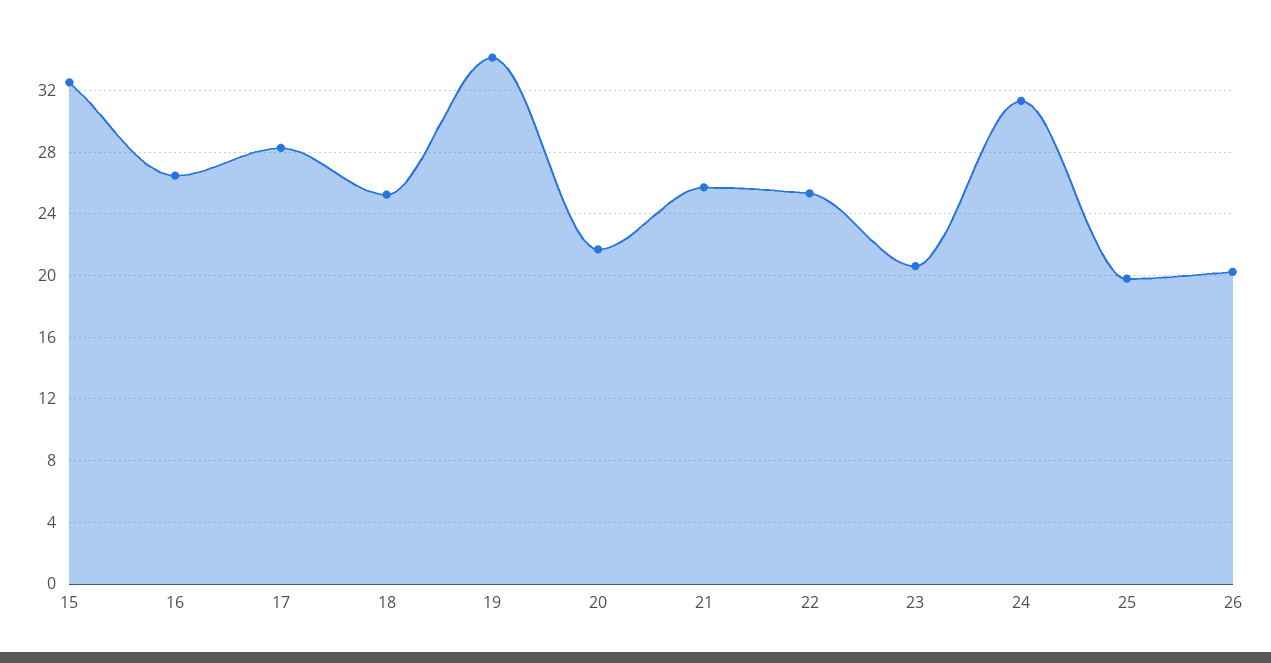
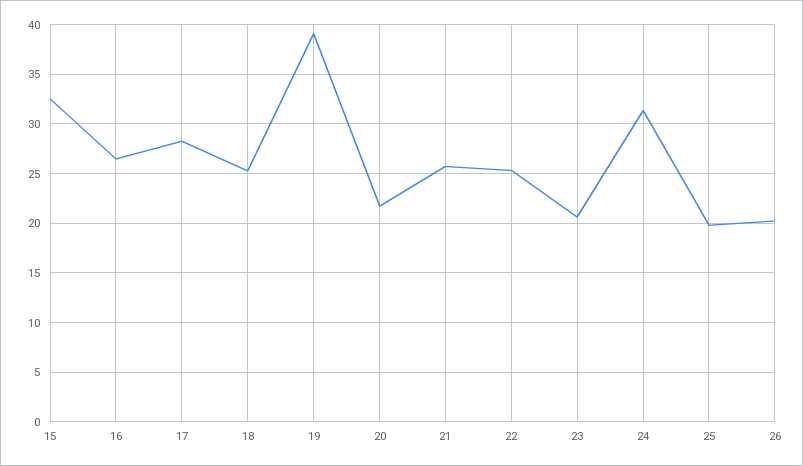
  {
    "15": 32.5,
    "16": 26.5,
    "17": 28.5,
    "18": 25.5,
-   "19": 34,
+   "19": 39,
    "20": 21.5,
    "21": 25.5,
    "22": 25.5,
    "23": 20.5,
    "24": 31.5,
    "25": 20,
    "26": 20
  }

